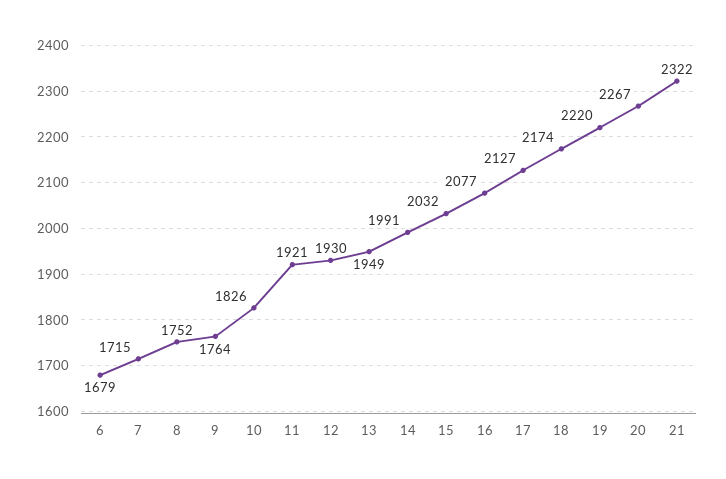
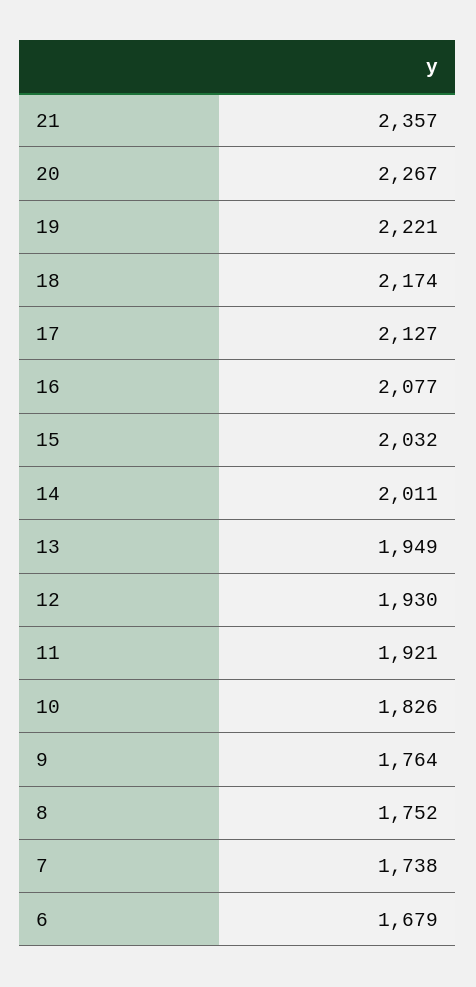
  {
    "6": 1679,
-   "7": 1715,
+   "7": 1738,
    "8": 1752,
    "9": 1764,
    "10": 1826,
    "11": 1921,
    "12": 1930,
    "13": 1949,
-   "14": 1991,
+   "14": 2011,
    "15": 2032,
    "16": 2077,
    "17": 2127,
    "18": 2174,
-   "19": 2220,
+   "19": 2221,
    "20": 2267,
-   "21": 2322
+   "21": 2357
  }

